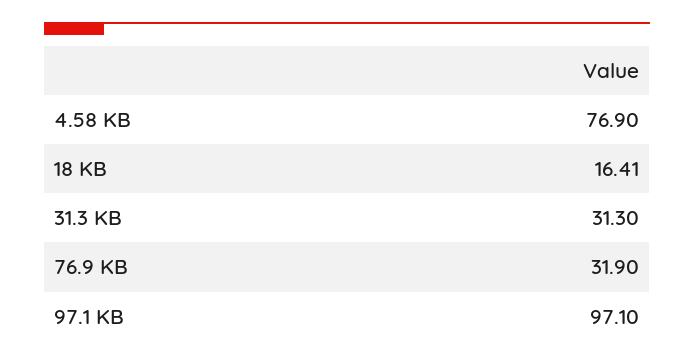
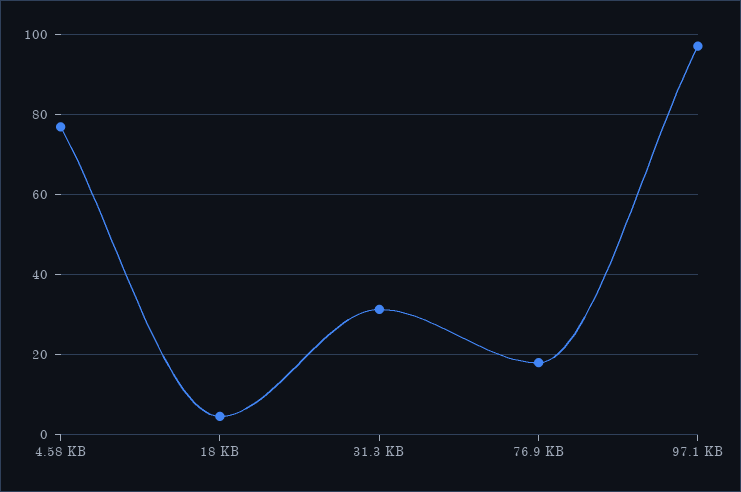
  {
    "4.58 KB": 76.9,
-   "18 KB": 16.41,
+   "18 KB": 4,
    "31.3 KB": 31.3,
-   "76.9 KB": 31.9,
+   "76.9 KB": 18,
    "97.1 KB": 97.1
  }

